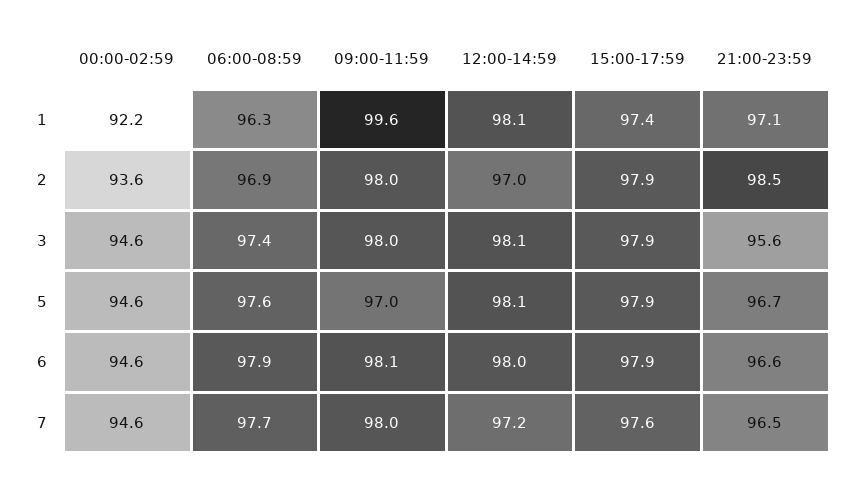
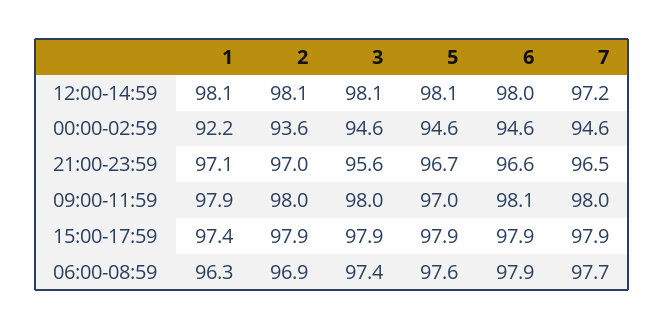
  {
    "00:00-02:59": {
      "1": 92.2,
      "2": 93.6,
      "3": 94.6,
      "5": 94.6,
      "6": 94.6,
      "7": 94.6
    },
    "06:00-08:59": {
      "1": 96.3,
      "2": 96.9,
      "3": 97.4,
      "5": 97.6,
      "6": 97.9,
      "7": 97.7
    },
    "09:00-11:59": {
-     "1": 99.6,
+     "1": 97.9,
      "2": 98,
      "3": 98,
      "5": 97,
      "6": 98.1,
      "7": 98
    },
    "12:00-14:59": {
      "1": 98.1,
-     "2": 97,
+     "2": 98.1,
      "3": 98.1,
      "5": 98.1,
      "6": 98,
      "7": 97.2
    },
    "15:00-17:59": {
      "1": 97.4,
      "2": 97.9,
      "3": 97.9,
      "5": 97.9,
      "6": 97.9,
-     "7": 97.6
+     "7": 97.9
    },
    "21:00-23:59": {
      "1": 97.1,
-     "2": 98.5,
+     "2": 97,
      "3": 95.6,
      "5": 96.7,
      "6": 96.6,
      "7": 96.5
    }
  }

